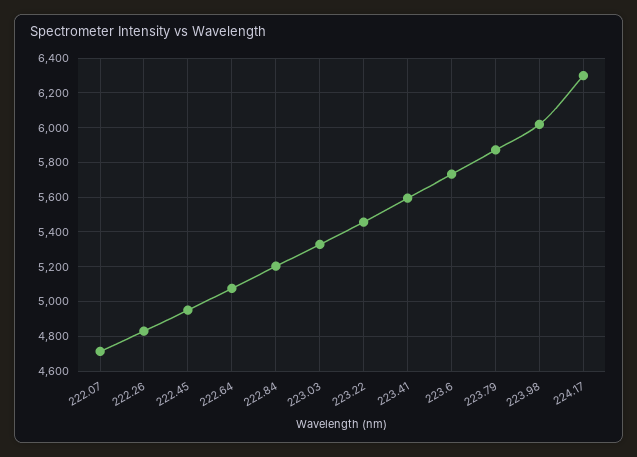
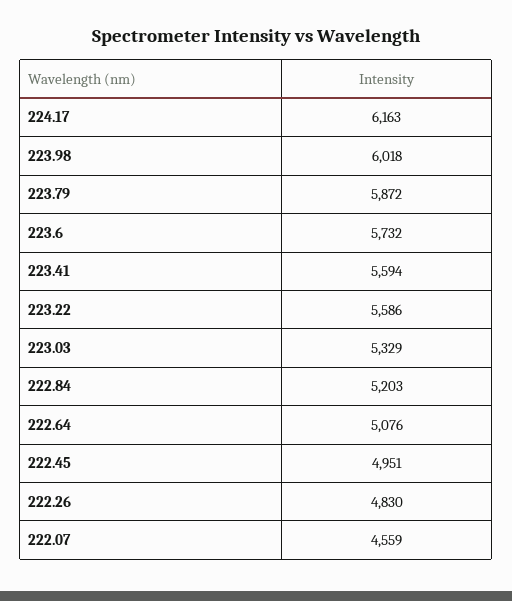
  {
-   "222.07": 4700,
+   "222.07": 4559,
    "222.26": 4830,
    "222.45": 4951,
    "222.64": 5076,
    "222.84": 5203,
    "223.03": 5329,
-   "223.22": 5450,
+   "223.22": 5586,
    "223.41": 5594,
    "223.6": 5732,
    "223.79": 5872,
    "223.98": 6018,
-   "224.17": 6300
+   "224.17": 6163
  }

